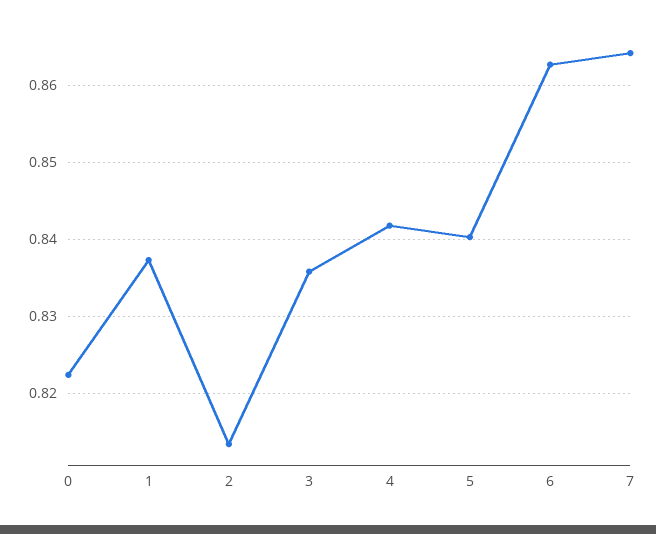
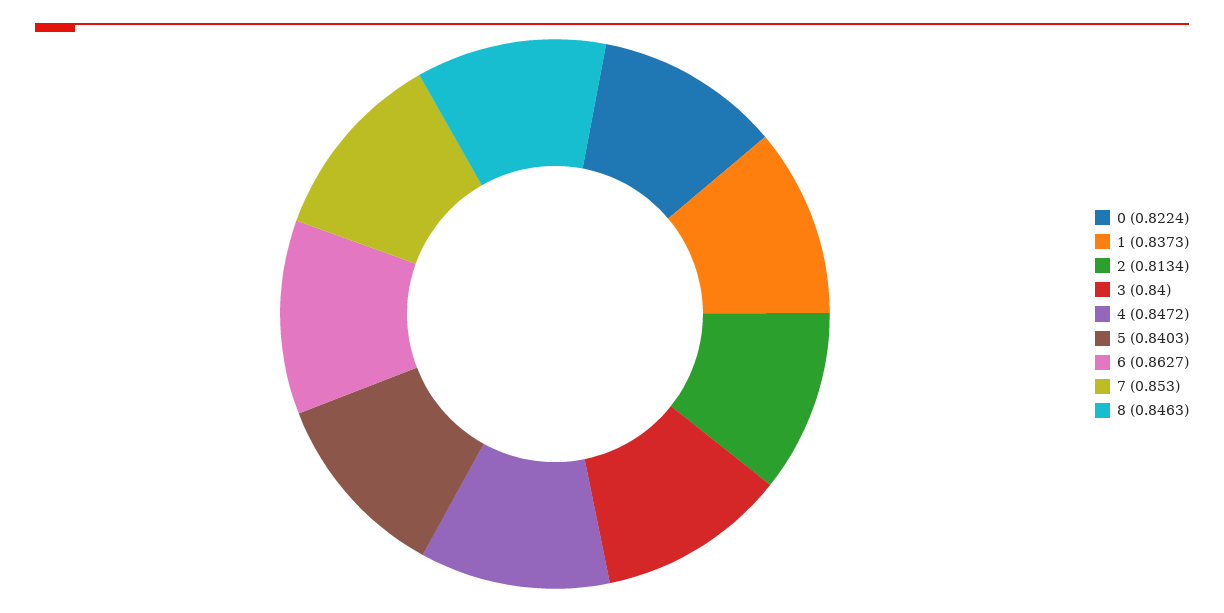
  {
    "0": 0.8224,
    "1": 0.8373,
    "2": 0.8134,
-   "3": 0.836,
+   "3": 0.84,
-   "4": 0.842,
+   "4": 0.8472,
    "5": 0.8403,
    "6": 0.8627,
-   "7": 0.864
+   "7": 0.853,
+   "8": 0.8463
  }

